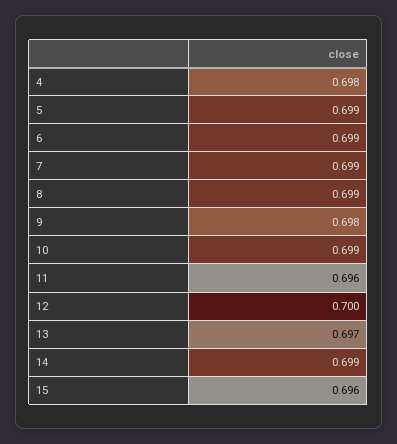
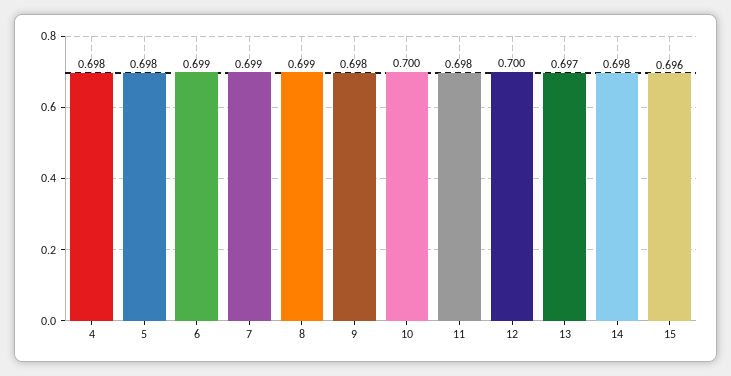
  {
    "4": 0.698,
-   "5": 0.699,
+   "5": 0.698,
    "6": 0.699,
    "7": 0.699,
    "8": 0.699,
    "9": 0.698,
-   "10": 0.699,
+   "10": 0.7,
-   "11": 0.696,
+   "11": 0.698,
    "12": 0.7,
    "13": 0.697,
-   "14": 0.699,
+   "14": 0.698,
    "15": 0.696
  }

